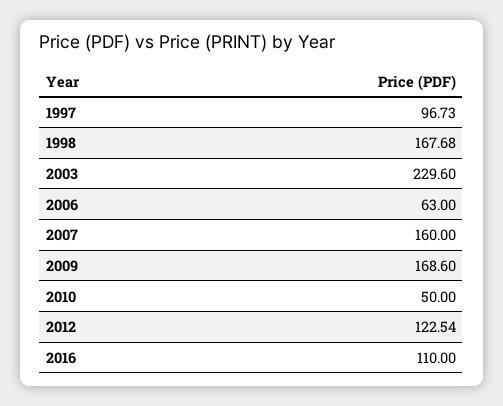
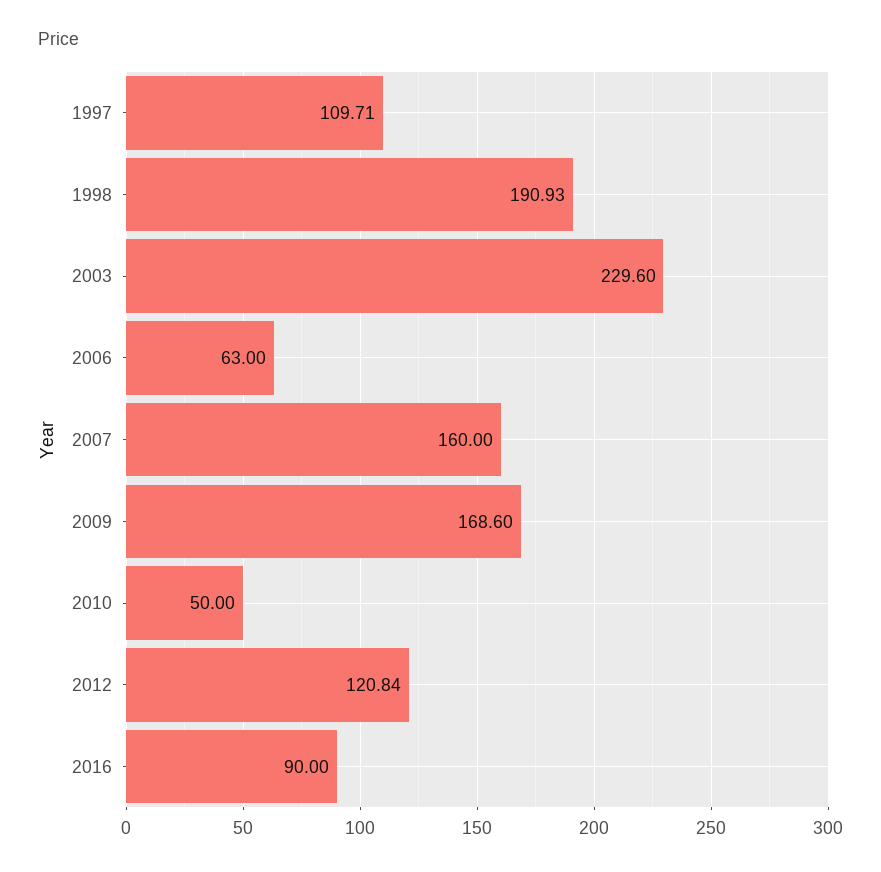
  {
-   "1997": 96.73,
+   "1997": 109.71,
-   "1998": 167.68,
+   "1998": 190.93,
    "2003": 229.6,
    "2006": 63,
    "2007": 160,
    "2009": 168.6,
    "2010": 50,
-   "2012": 122.54,
+   "2012": 120.84,
-   "2016": 110
+   "2016": 90
  }

